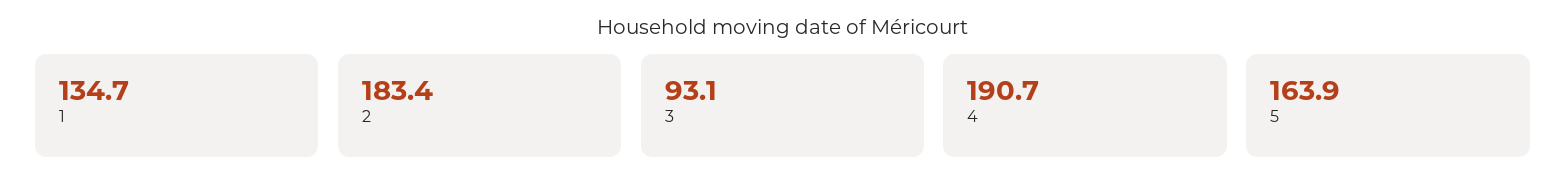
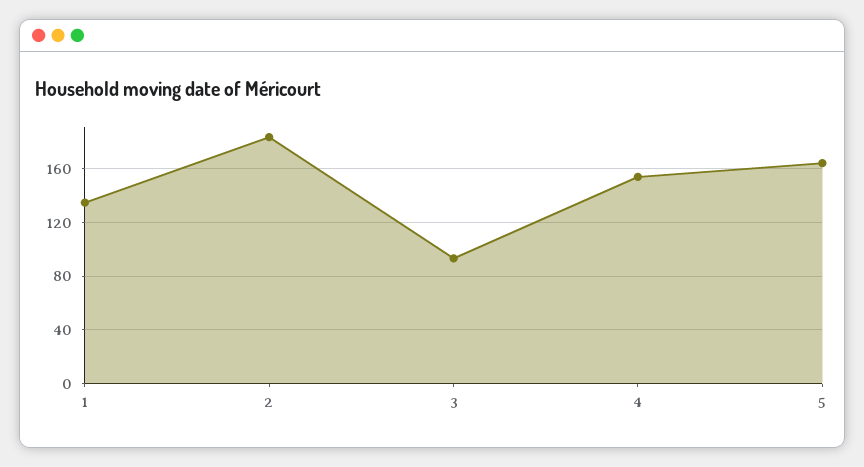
  {
    "1": 134.7,
    "2": 183.4,
    "3": 93.1,
-   "4": 190.7,
+   "4": 155,
    "5": 163.9
  }

